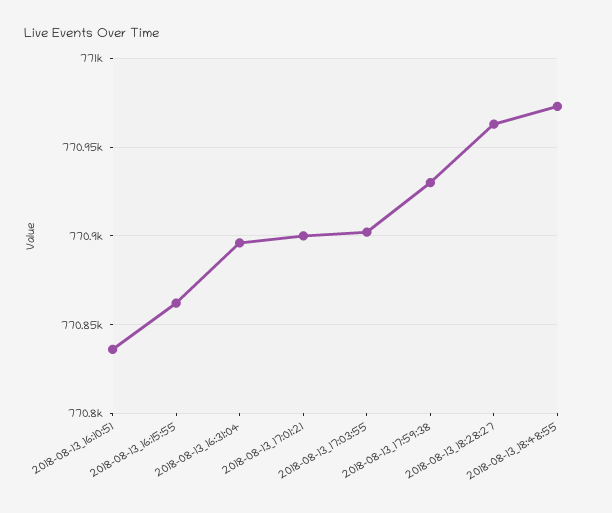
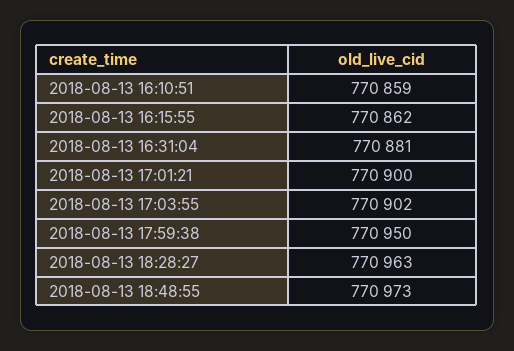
  {
-   "2018-08-13_16:10:51": 770835,
+   "2018-08-13_16:10:51": 770859,
    "2018-08-13_16:15:55": 770862,
-   "2018-08-13_16:31:04": 770895,
+   "2018-08-13_16:31:04": 770881,
    "2018-08-13_17:01:21": 770900,
    "2018-08-13_17:03:55": 770902,
-   "2018-08-13_17:59:38": 770930,
+   "2018-08-13_17:59:38": 770950,
    "2018-08-13_18:28:27": 770963,
    "2018-08-13_18:48:55": 770973
  }

